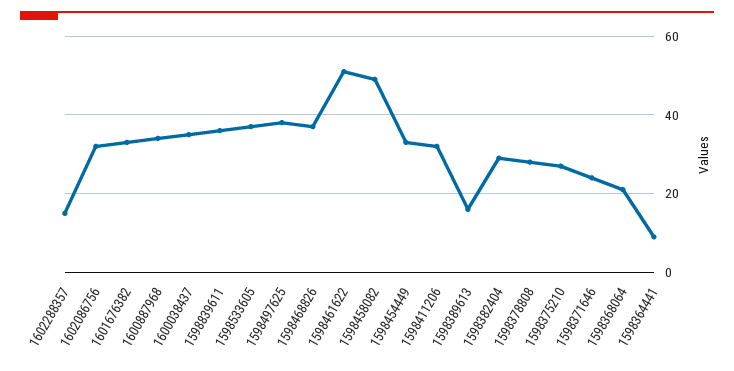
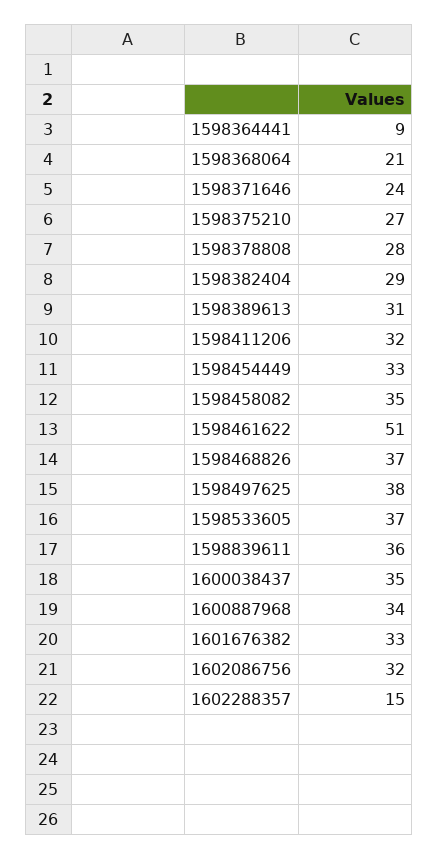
  {
    "1602288357": 15,
    "1602086756": 32,
    "1601676382": 33,
    "1600887968": 34,
    "1600038437": 35,
    "1598839611": 36,
    "1598533605": 37,
    "1598497625": 38,
    "1598468826": 37,
    "1598461622": 51,
-   "1598458082": 50,
+   "1598458082": 35,
    "1598454449": 33,
    "1598411206": 32,
-   "1598389613": 15,
+   "1598389613": 31,
    "1598382404": 29,
    "1598378808": 28,
    "1598375210": 27,
    "1598371646": 24,
    "1598368064": 21,
    "1598364441": 9
  }

